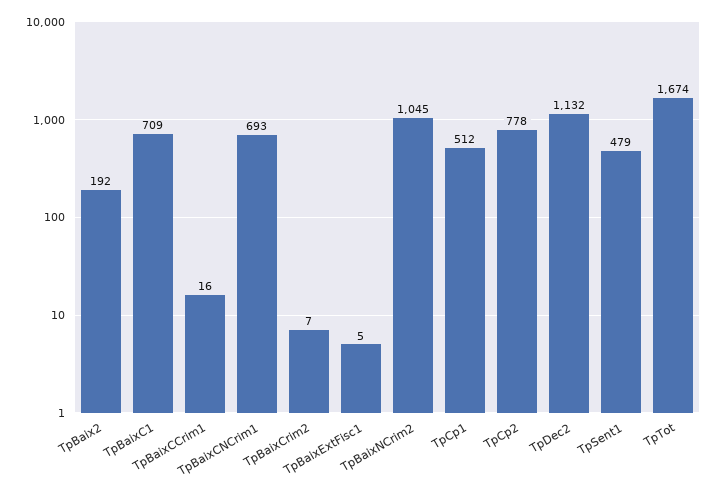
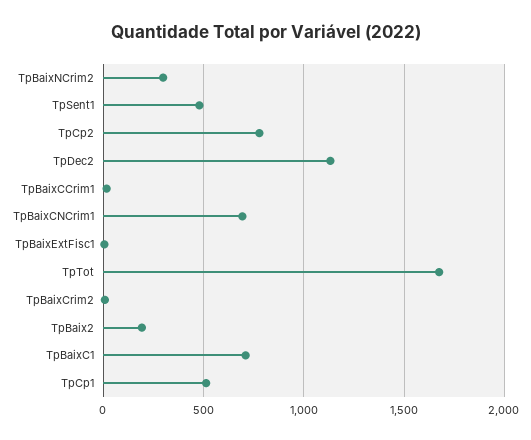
  {
    "TpBaix2": 192,
    "TpBaixC1": 709,
    "TpBaixCCrim1": 16,
    "TpBaixCNCrim1": 693,
    "TpBaixCrim2": 7,
    "TpBaixExtFisc1": 5,
-   "TpBaixNCrim2": 1045,
+   "TpBaixNCrim2": 300,
    "TpCp1": 512,
    "TpCp2": 778,
    "TpDec2": 1132,
    "TpSent1": 479,
    "TpTot": 1674
  }

